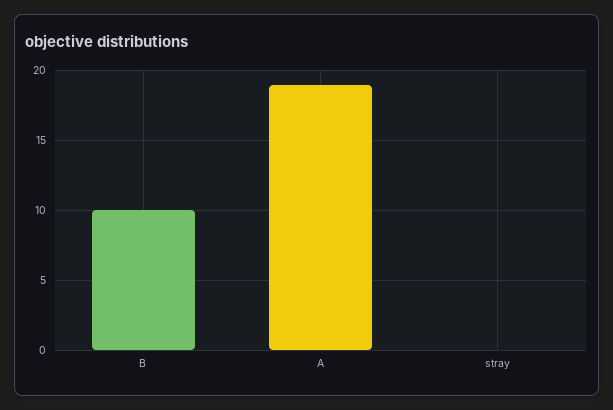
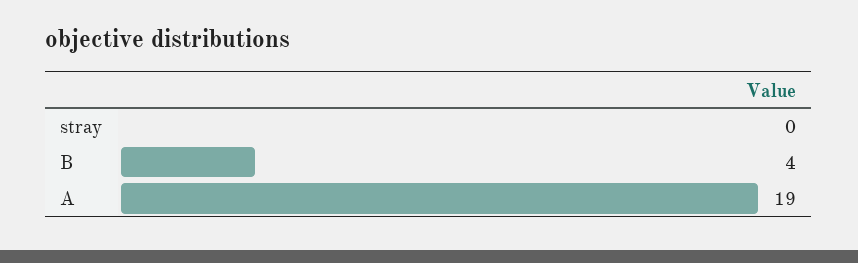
  {
-   "B": 10,
+   "B": 4,
    "A": 19,
    "stray": 0
  }

